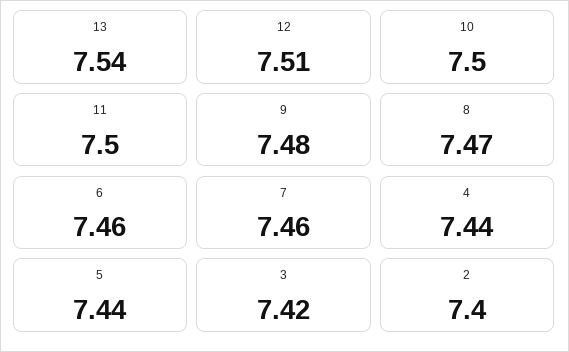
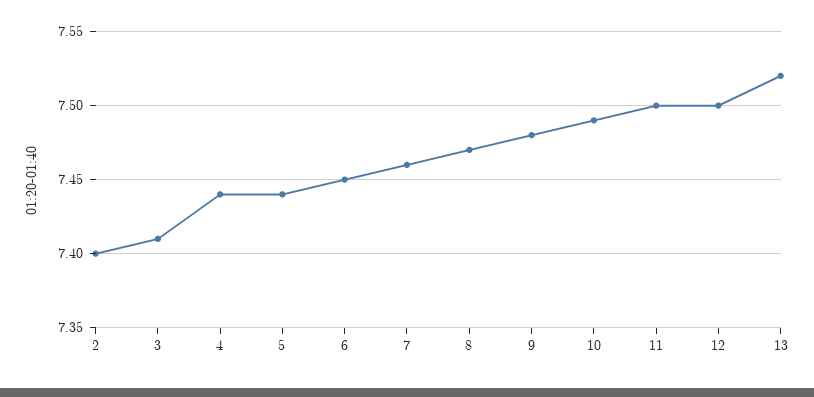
  {
-   "13": 7.54,
+   "13": 7.52,
-   "12": 7.51,
+   "12": 7.5,
-   "10": 7.5,
+   "10": 7.49,
    "11": 7.5,
    "9": 7.48,
    "8": 7.47,
-   "6": 7.46,
+   "6": 7.45,
    "7": 7.46,
    "4": 7.44,
    "5": 7.44,
-   "3": 7.42,
+   "3": 7.41,
    "2": 7.4
  }

